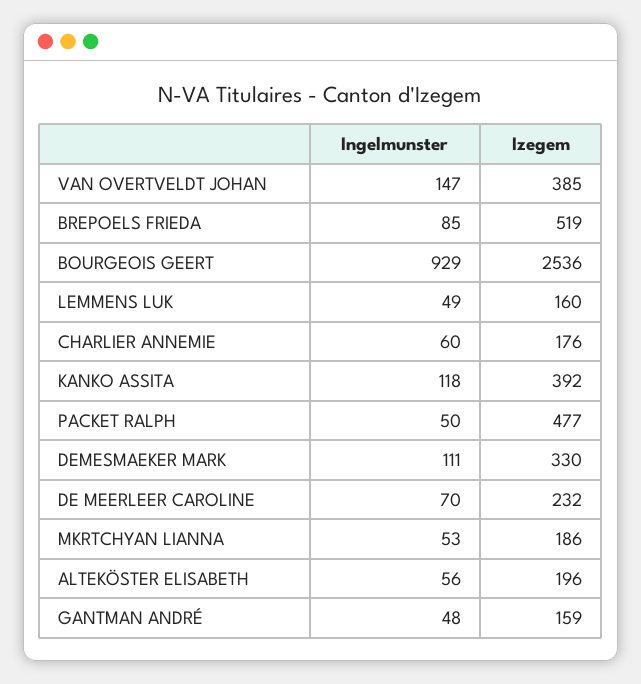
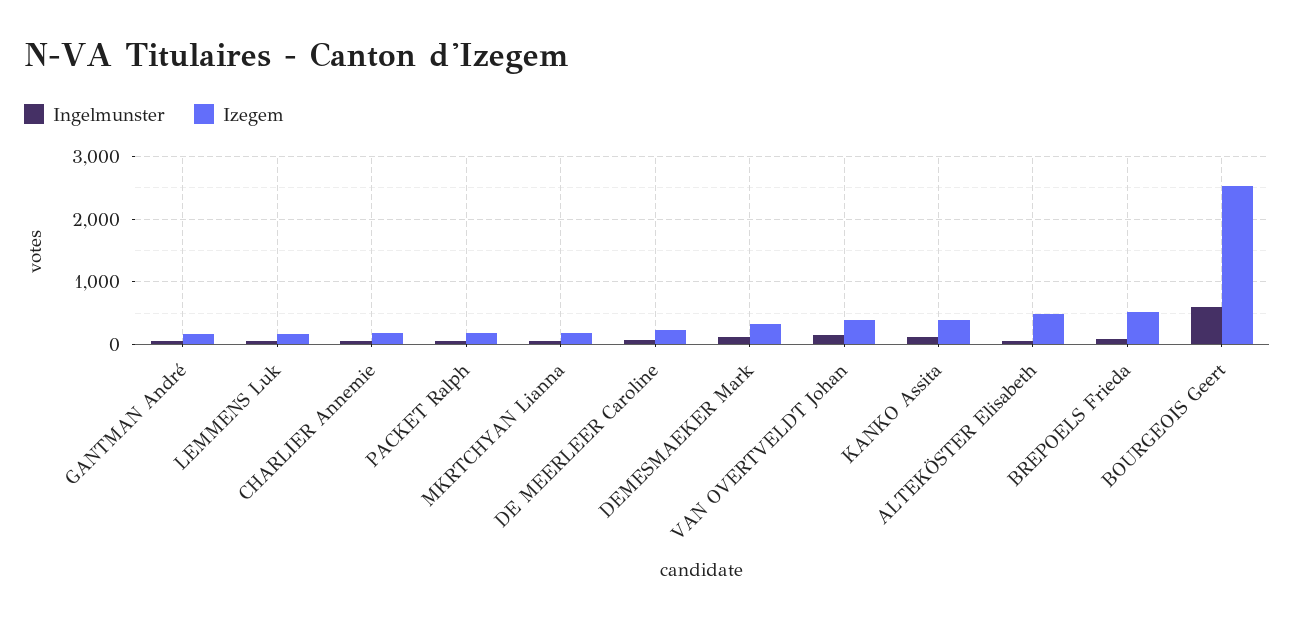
  {
    "Ingelmunster": {
      "VAN OVERTVELDT JOHAN": 147,
      "BREPOELS FRIEDA": 85,
-     "BOURGEOIS GEERT": 929,
+     "BOURGEOIS GEERT": 600,
      "LEMMENS LUK": 49,
      "CHARLIER ANNEMIE": 60,
      "KANKO ASSITA": 118,
      "PACKET RALPH": 50,
      "DEMESMAEKER MARK": 111,
      "DE MEERLEER CAROLINE": 70,
      "MKRTCHYAN LIANNA": 53,
      "ALTEKÖSTER ELISABETH": 56,
      "GANTMAN ANDRÉ": 48
    },
    "Izegem": {
      "VAN OVERTVELDT JOHAN": 385,
      "BREPOELS FRIEDA": 519,
      "BOURGEOIS GEERT": 2536,
      "LEMMENS LUK": 160,
      "CHARLIER ANNEMIE": 176,
      "KANKO ASSITA": 392,
-     "PACKET RALPH": 477,
+     "PACKET RALPH": 200,
      "DEMESMAEKER MARK": 330,
      "DE MEERLEER CAROLINE": 232,
      "MKRTCHYAN LIANNA": 186,
-     "ALTEKÖSTER ELISABETH": 196,
+     "ALTEKÖSTER ELISABETH": 500,
      "GANTMAN ANDRÉ": 159
    }
  }

